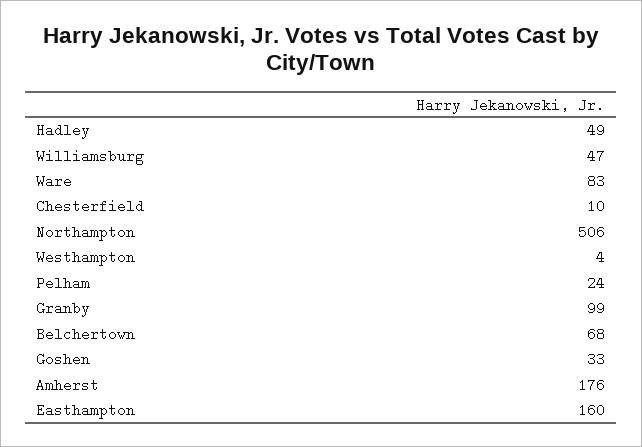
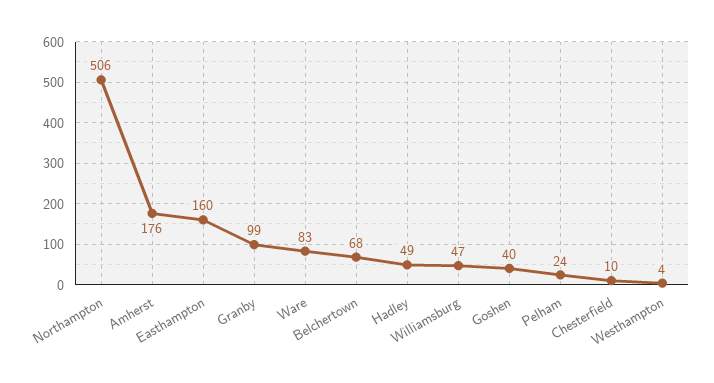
  {
    "Hadley": 49,
    "Williamsburg": 47,
    "Ware": 83,
    "Chesterfield": 10,
    "Northampton": 506,
    "Westhampton": 4,
    "Pelham": 24,
    "Granby": 99,
    "Belchertown": 68,
-   "Goshen": 33,
+   "Goshen": 40,
    "Amherst": 176,
    "Easthampton": 160
  }

